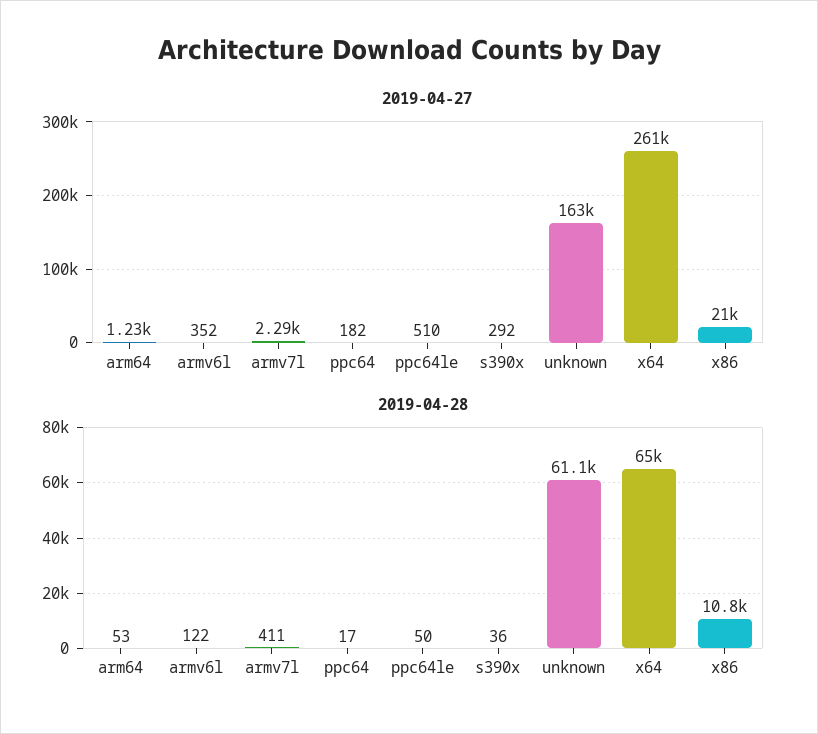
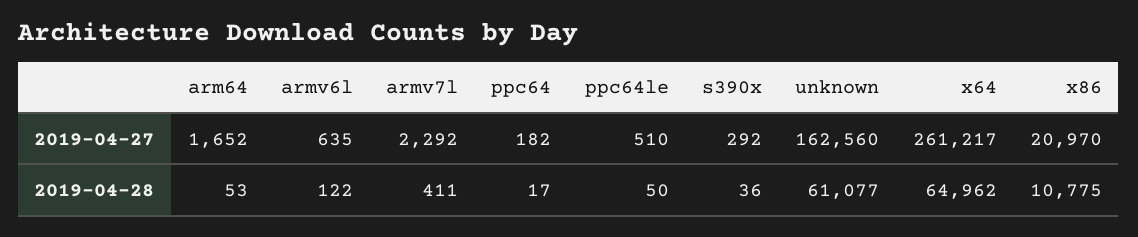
  {
    "2019-04-27": {
-     "arm64": 1230,
+     "arm64": 1652,
-     "armv6l": 352,
+     "armv6l": 635,
      "armv7l": 2292,
      "ppc64": 182,
      "ppc64le": 510,
      "s390x": 292,
      "unknown": 162560,
      "x64": 261217,
      "x86": 20970
    },
    "2019-04-28": {
      "arm64": 53,
      "armv6l": 122,
      "armv7l": 411,
      "ppc64": 17,
      "ppc64le": 50,
      "s390x": 36,
      "unknown": 61077,
      "x64": 64962,
      "x86": 10775
    }
  }

